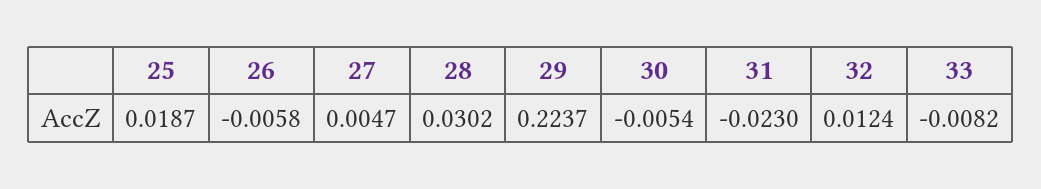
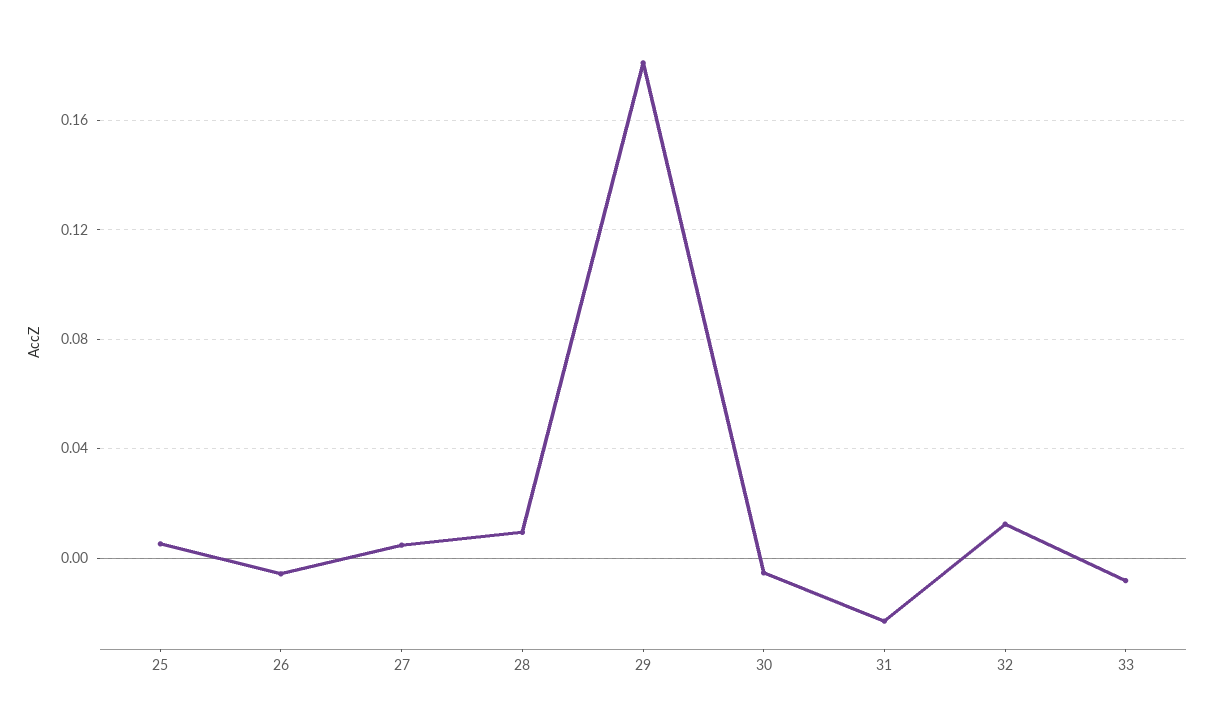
  {
-   "25": 0.0187,
+   "25": 0.005,
    "26": -0.0058,
    "27": 0.0047,
-   "28": 0.0302,
+   "28": 0.01,
-   "29": 0.2237,
+   "29": 0.18,
    "30": -0.0054,
    "31": -0.023,
    "32": 0.0124,
    "33": -0.0082
  }

